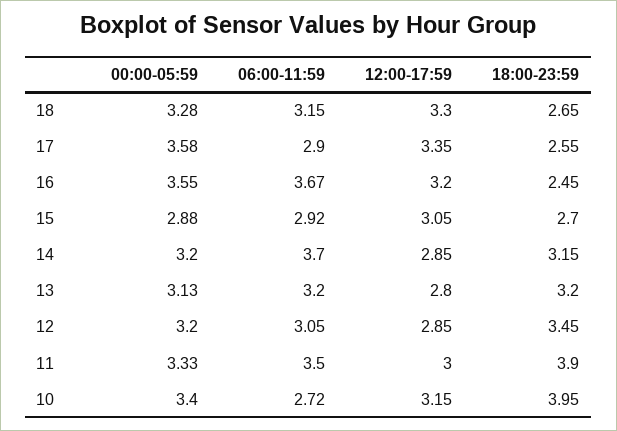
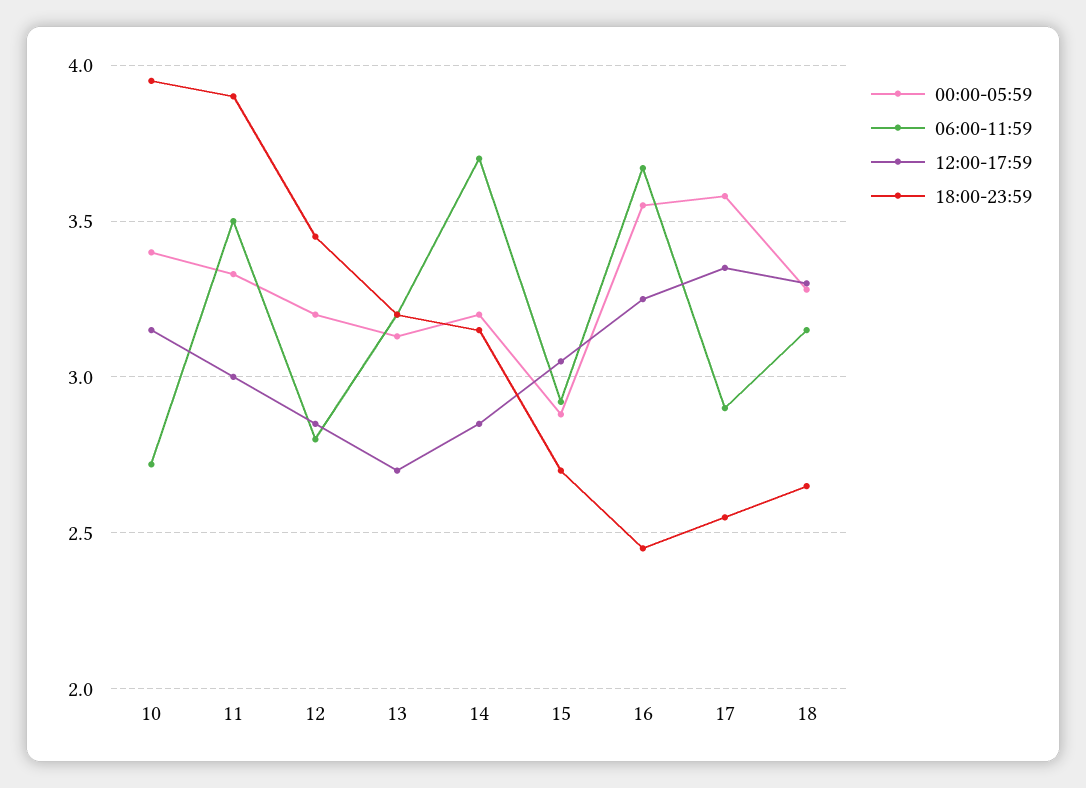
  {
    "00:00-05:59": {
      "18": 3.28,
      "17": 3.58,
      "16": 3.55,
      "15": 2.88,
      "14": 3.2,
      "13": 3.13,
      "12": 3.2,
      "11": 3.33,
      "10": 3.4
    },
    "06:00-11:59": {
      "18": 3.15,
      "17": 2.9,
      "16": 3.67,
      "15": 2.92,
      "14": 3.7,
      "13": 3.2,
-     "12": 3.05,
+     "12": 2.8,
      "11": 3.5,
      "10": 2.72
    },
    "12:00-17:59": {
      "18": 3.3,
      "17": 3.35,
-     "16": 3.2,
+     "16": 3.25,
      "15": 3.05,
      "14": 2.85,
-     "13": 2.8,
+     "13": 2.7,
      "12": 2.85,
      "11": 3,
      "10": 3.15
    },
    "18:00-23:59": {
      "18": 2.65,
      "17": 2.55,
      "16": 2.45,
      "15": 2.7,
      "14": 3.15,
      "13": 3.2,
      "12": 3.45,
      "11": 3.9,
      "10": 3.95
    }
  }

